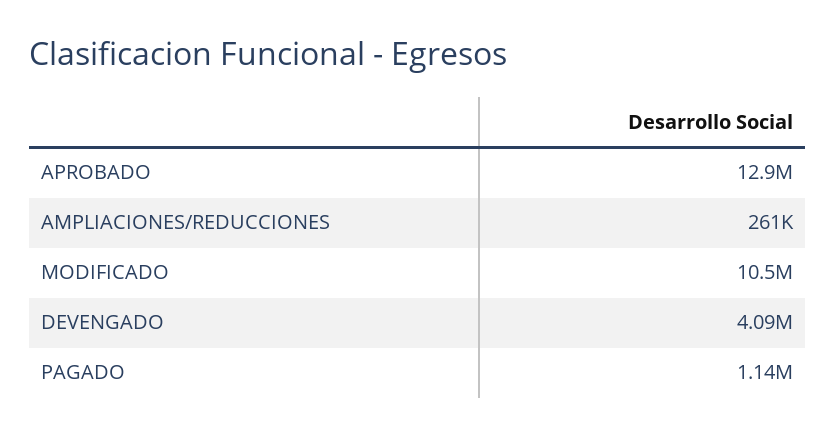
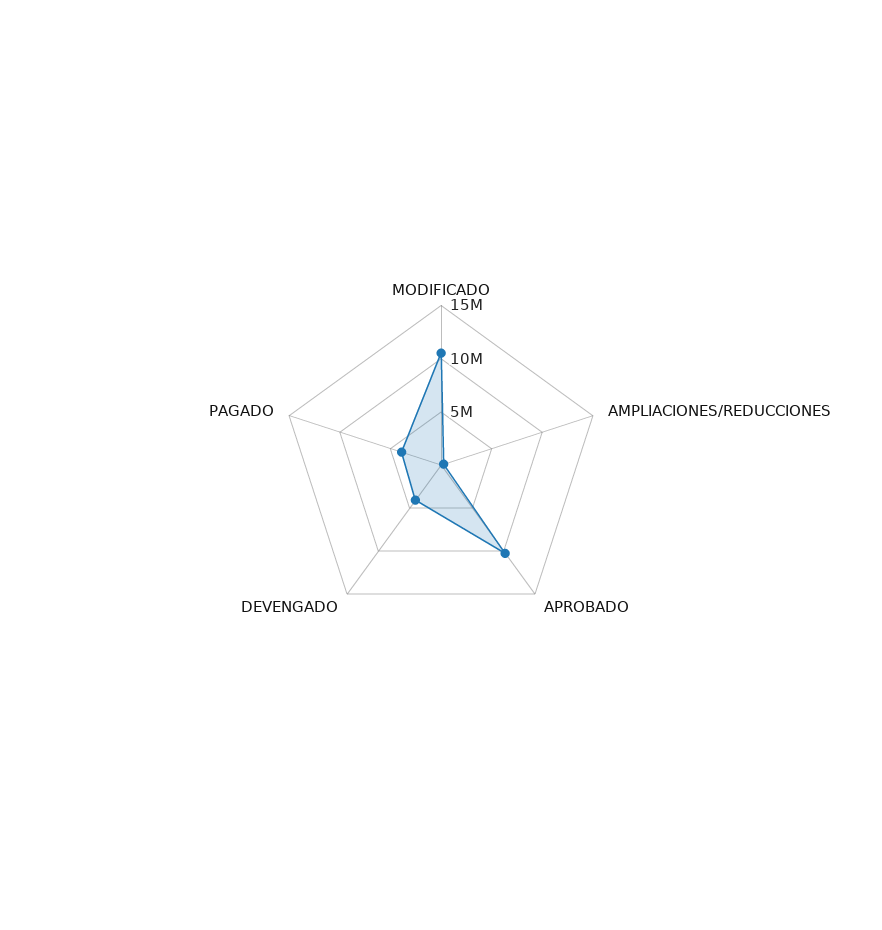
  {
-   "APROBADO": 12900000,
+   "APROBADO": 10000000,
    "AMPLIACIONES/REDUCCIONES": 261000,
    "MODIFICADO": 10500000,
    "DEVENGADO": 4090000,
-   "PAGADO": 1140000
+   "PAGADO": 4000000
  }

